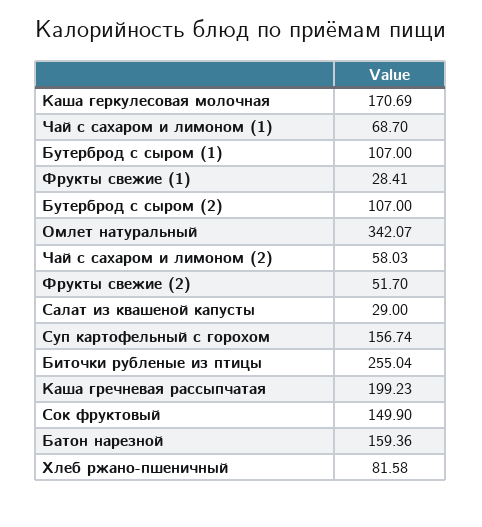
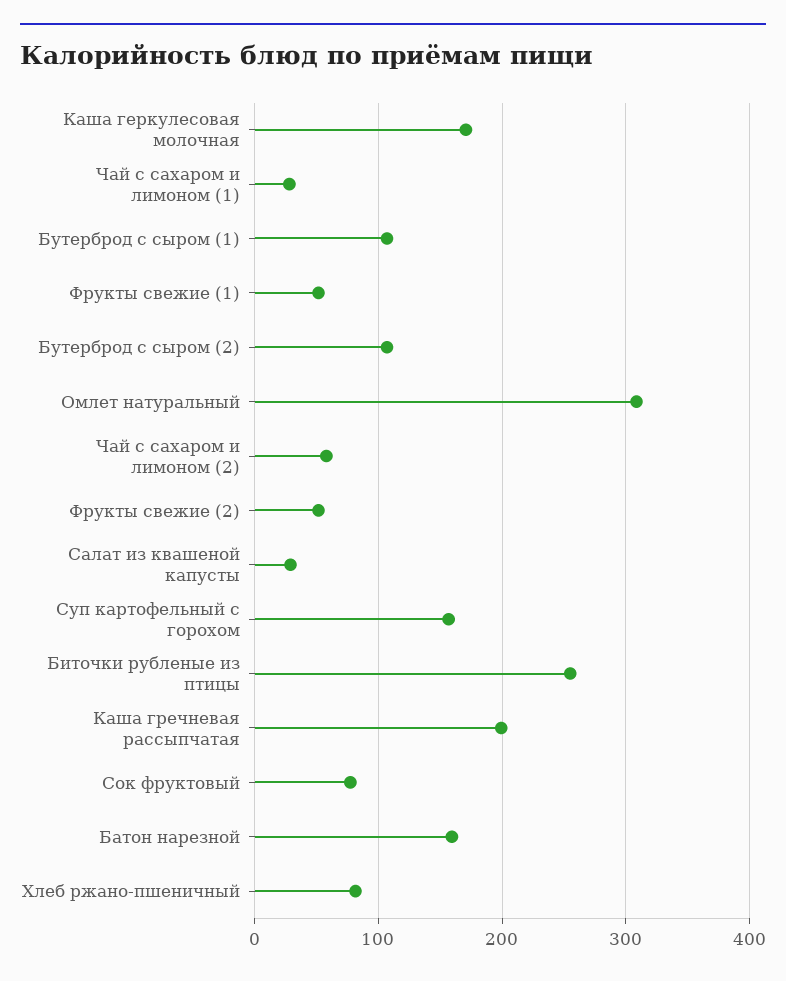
  {
    "Каша геркулесовая молочная": 170.69,
-   "Чай с сахаром и лимоном (1)": 68.7,
+   "Чай с сахаром и лимоном (1)": 30,
    "Бутерброд с сыром (1)": 107,
-   "Фрукты свежие (1)": 28.41,
+   "Фрукты свежие (1)": 50,
    "Бутерброд с сыром (2)": 107,
-   "Омлет натуральный": 342.07,
+   "Омлет натуральный": 310,
    "Чай с сахаром и лимоном (2)": 58.03,
    "Фрукты свежие (2)": 51.7,
    "Салат из квашеной капусты": 29,
    "Суп картофельный с горохом": 156.74,
    "Биточки рубленые из птицы": 255.04,
    "Каша гречневая рассыпчатая": 199.23,
-   "Сок фруктовый": 149.9,
+   "Сок фруктовый": 80,
    "Батон нарезной": 159.36,
    "Хлеб ржано-пшеничный": 81.58
  }

